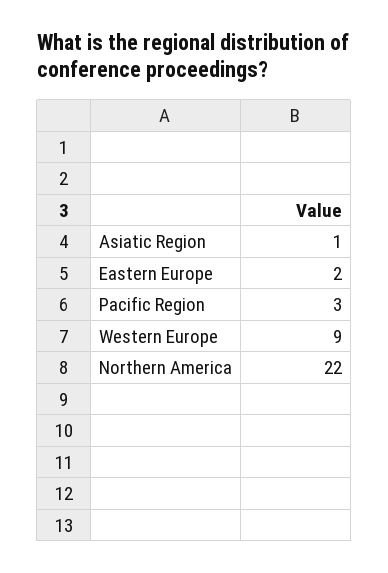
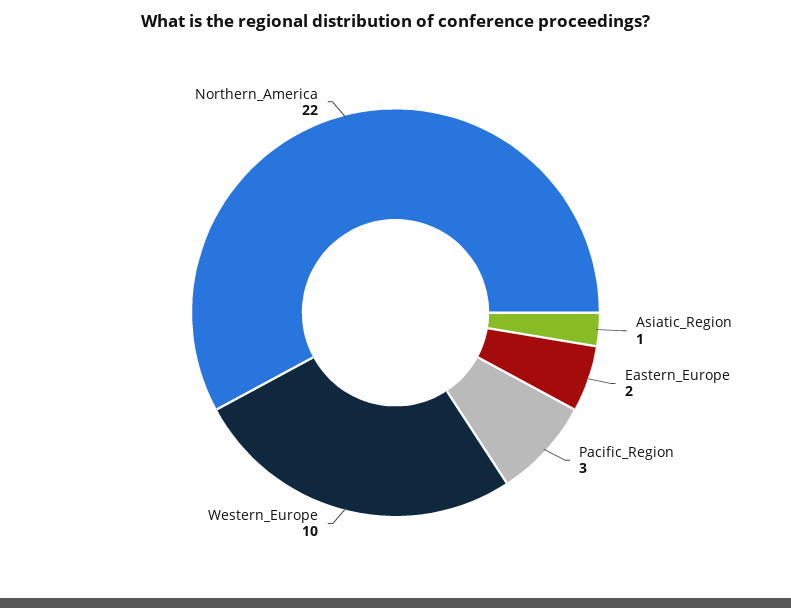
  {
    "Asiatic Region": 1,
    "Eastern Europe": 2,
    "Pacific Region": 3,
-   "Western Europe": 9,
+   "Western Europe": 10,
    "Northern America": 22
  }

